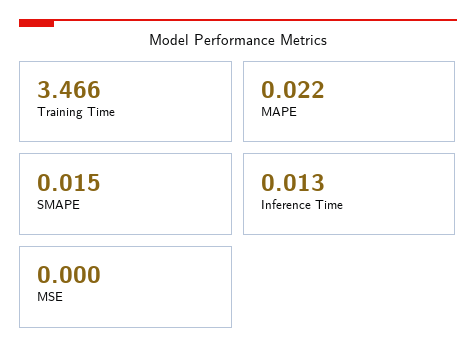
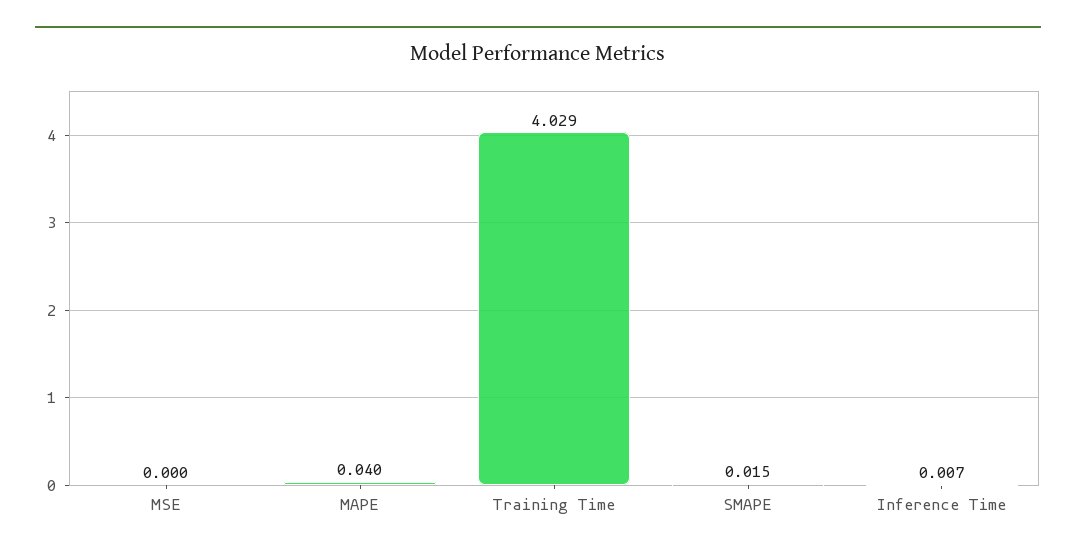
  {
-   "Training Time": 3.466,
+   "Training Time": 4.029,
-   "MAPE": 0.022,
+   "MAPE": 0.04,
    "SMAPE": 0.015,
-   "Inference Time": 0.013,
+   "Inference Time": 0.007,
    "MSE": 0
  }

